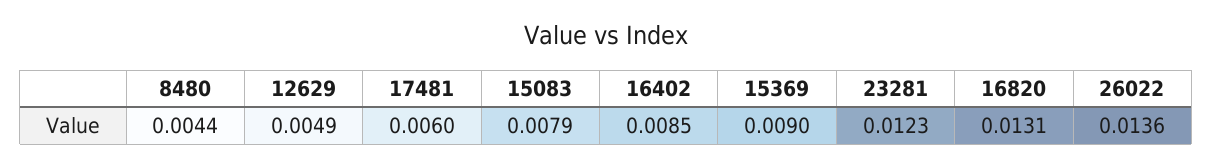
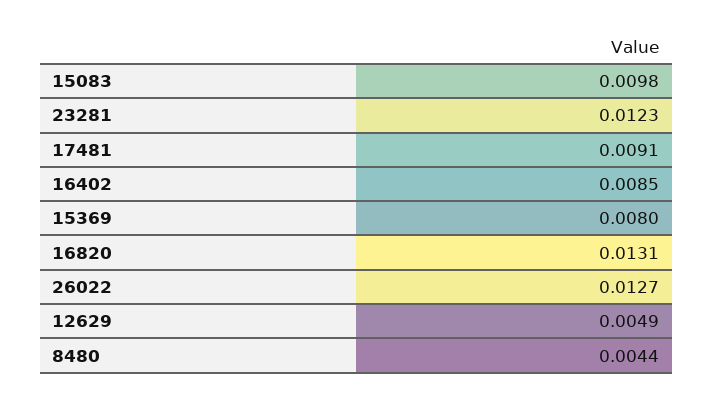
  {
    "8480": 0.0044,
    "12629": 0.0049,
-   "17481": 0.006,
+   "17481": 0.0091,
-   "15083": 0.0079,
+   "15083": 0.0098,
    "16402": 0.0085,
-   "15369": 0.009,
+   "15369": 0.008,
    "23281": 0.0123,
    "16820": 0.0131,
-   "26022": 0.0136
+   "26022": 0.0127
  }

